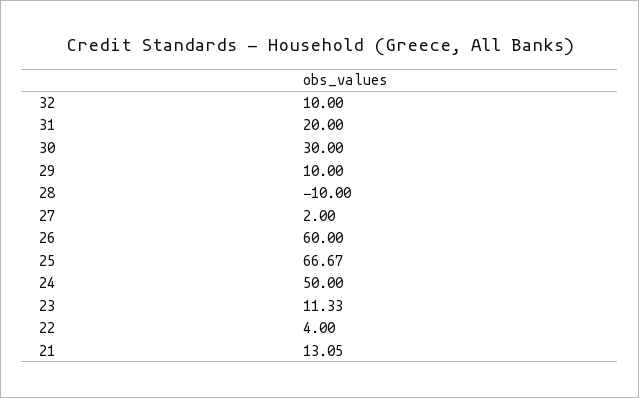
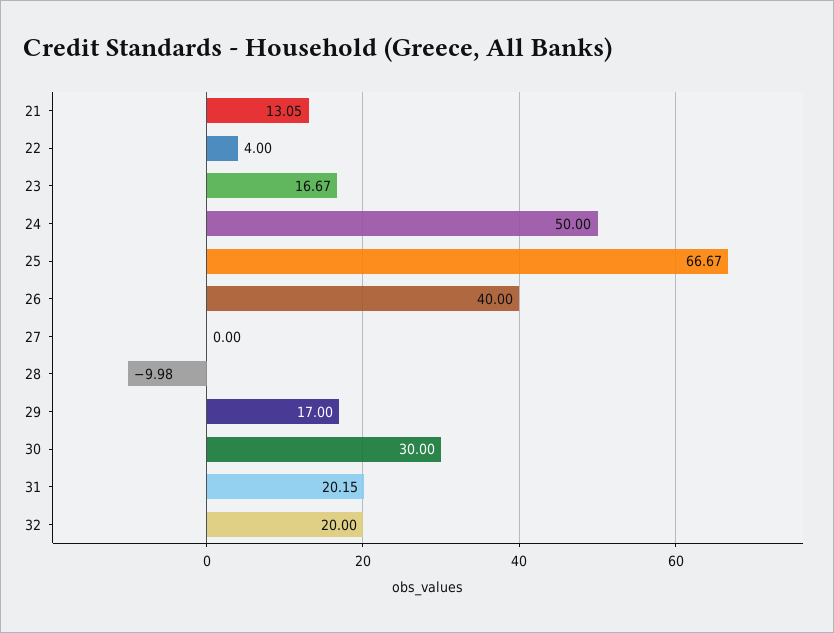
  {
-   "32": 10,
+   "32": 20,
-   "31": 20,
+   "31": 20.15,
    "30": 30,
-   "29": 10,
+   "29": 17,
-   "28": -10,
+   "28": -9.98,
-   "27": 2,
+   "27": 0,
-   "26": 60,
+   "26": 40,
    "25": 66.67,
    "24": 50,
-   "23": 11.33,
+   "23": 16.67,
    "22": 4,
    "21": 13.05
  }

